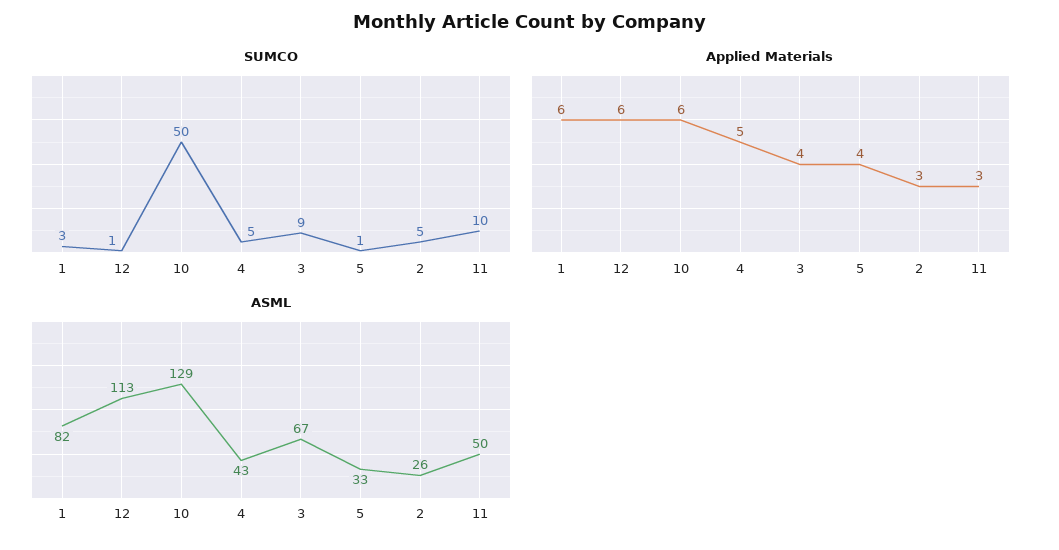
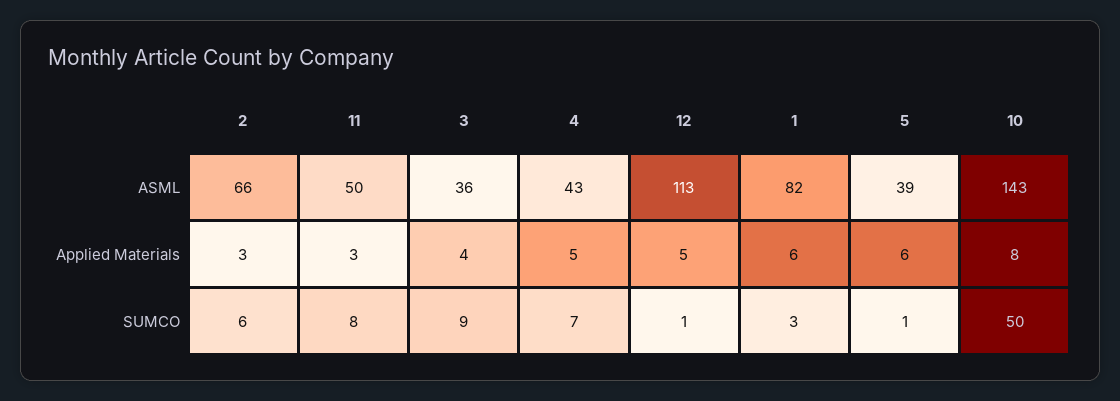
  {
    "SUMCO": {
      "1": 3,
      "12": 1,
      "10": 50,
-     "4": 5,
+     "4": 7,
      "3": 9,
      "5": 1,
-     "2": 5,
+     "2": 6,
-     "11": 10
+     "11": 8
    },
    "Applied Materials": {
      "1": 6,
-     "12": 6,
+     "12": 5,
-     "10": 6,
+     "10": 8,
      "4": 5,
      "3": 4,
-     "5": 4,
+     "5": 6,
      "2": 3,
      "11": 3
    },
    "ASML": {
      "1": 82,
      "12": 113,
-     "10": 129,
+     "10": 143,
      "4": 43,
-     "3": 67,
+     "3": 36,
-     "5": 33,
+     "5": 39,
-     "2": 26,
+     "2": 66,
      "11": 50
    }
  }

